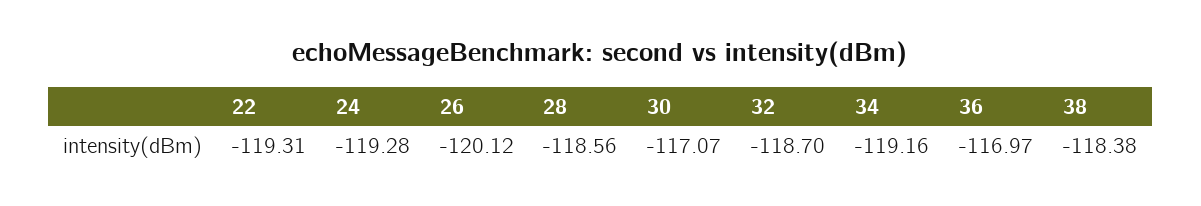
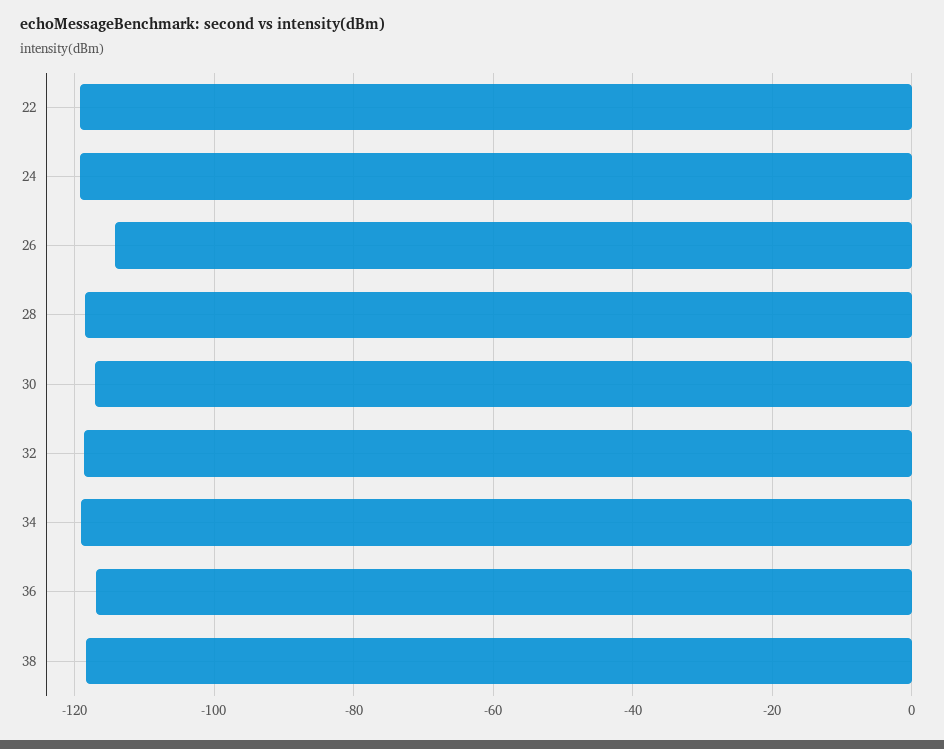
  {
    "22": -119.31,
    "24": -119.28,
-   "26": -120.12,
+   "26": -114,
    "28": -118.56,
    "30": -117.07,
    "32": -118.7,
    "34": -119.16,
    "36": -116.97,
    "38": -118.38
  }

